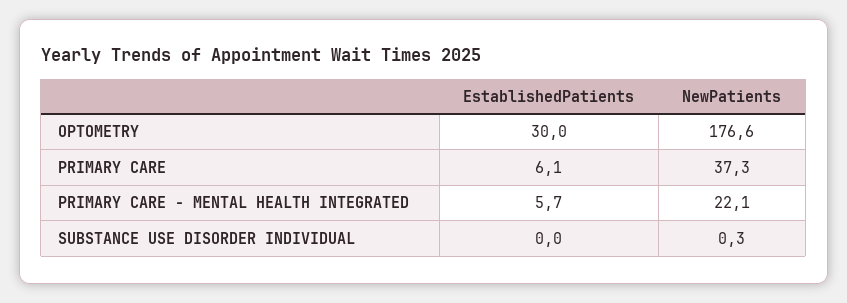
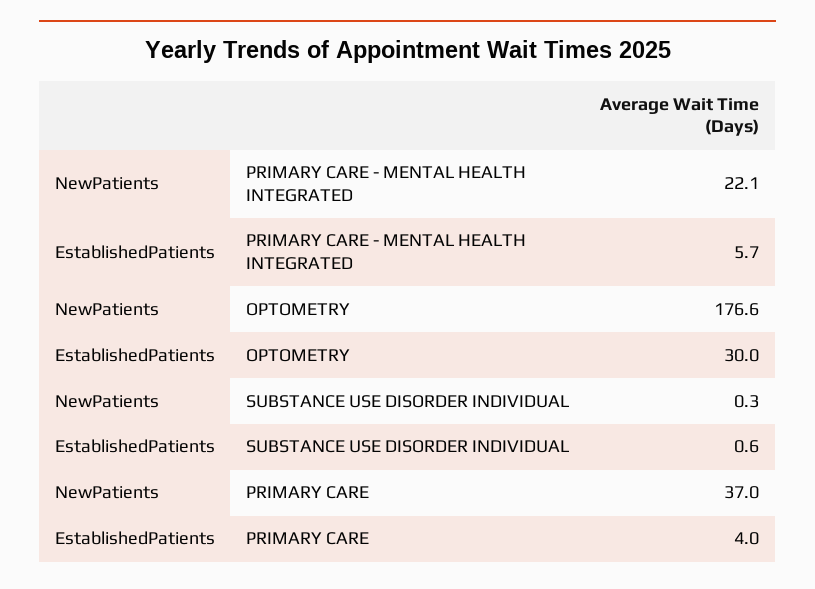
  {
    "EstablishedPatients": {
      "OPTOMETRY": 30,
-     "PRIMARY CARE": 6.1,
+     "PRIMARY CARE": 4,
      "PRIMARY CARE - MENTAL HEALTH INTEGRATED": 5.7,
-     "SUBSTANCE USE DISORDER INDIVIDUAL": 0
+     "SUBSTANCE USE DISORDER INDIVIDUAL": 0.6
    },
    "NewPatients": {
      "OPTOMETRY": 176.6,
-     "PRIMARY CARE": 37.3,
+     "PRIMARY CARE": 37,
      "PRIMARY CARE - MENTAL HEALTH INTEGRATED": 22.1,
      "SUBSTANCE USE DISORDER INDIVIDUAL": 0.3
    }
  }

